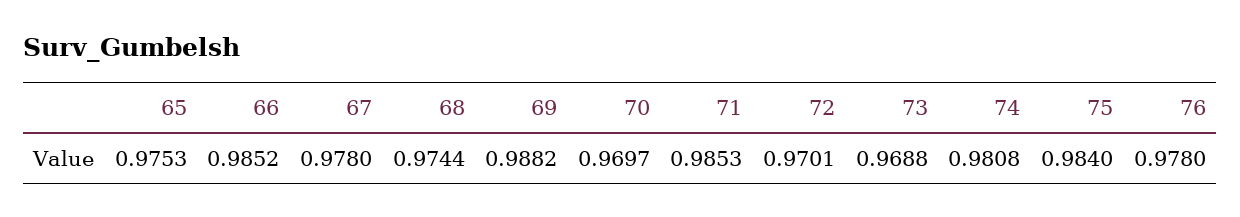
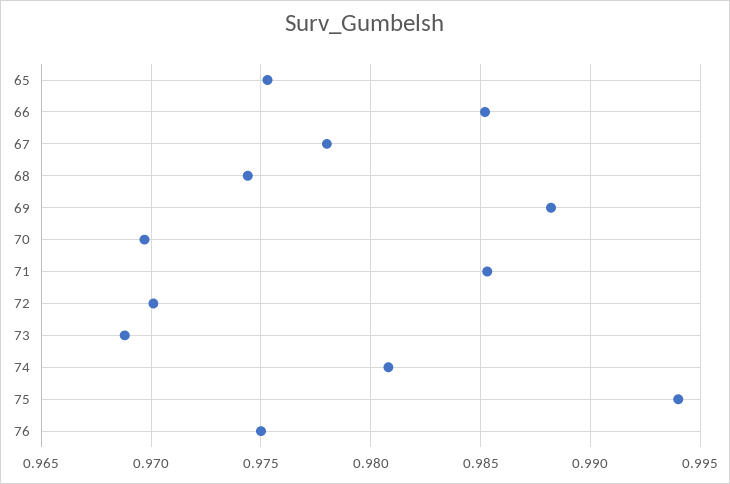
  {
    "65": 0.9753,
    "66": 0.9852,
    "67": 0.978,
    "68": 0.9744,
    "69": 0.9882,
    "70": 0.9697,
    "71": 0.9853,
    "72": 0.9701,
    "73": 0.9688,
    "74": 0.9808,
-   "75": 0.984,
+   "75": 0.994,
-   "76": 0.978
+   "76": 0.975
  }

